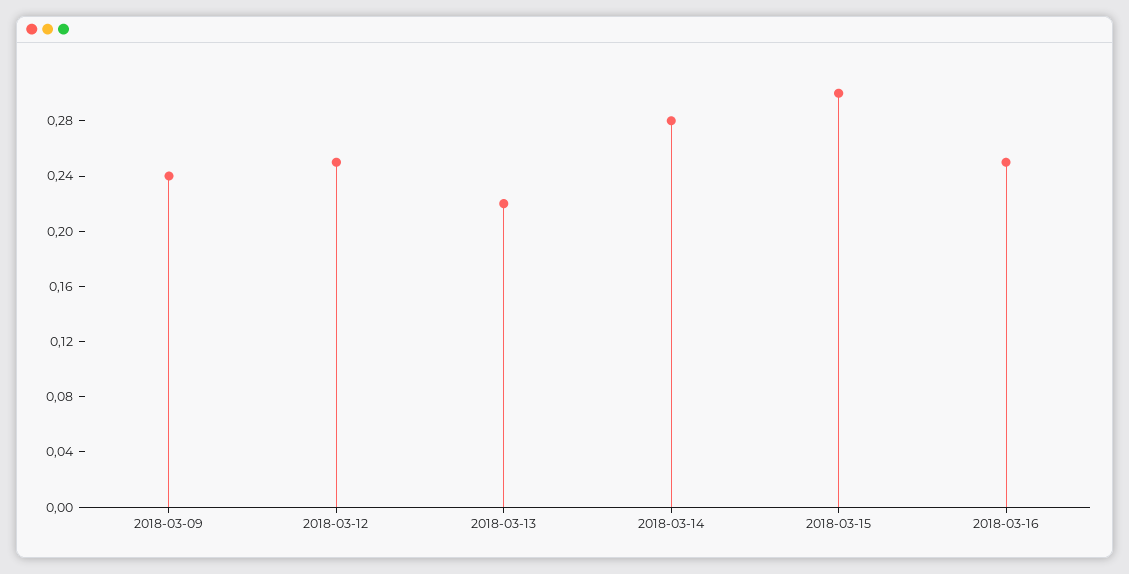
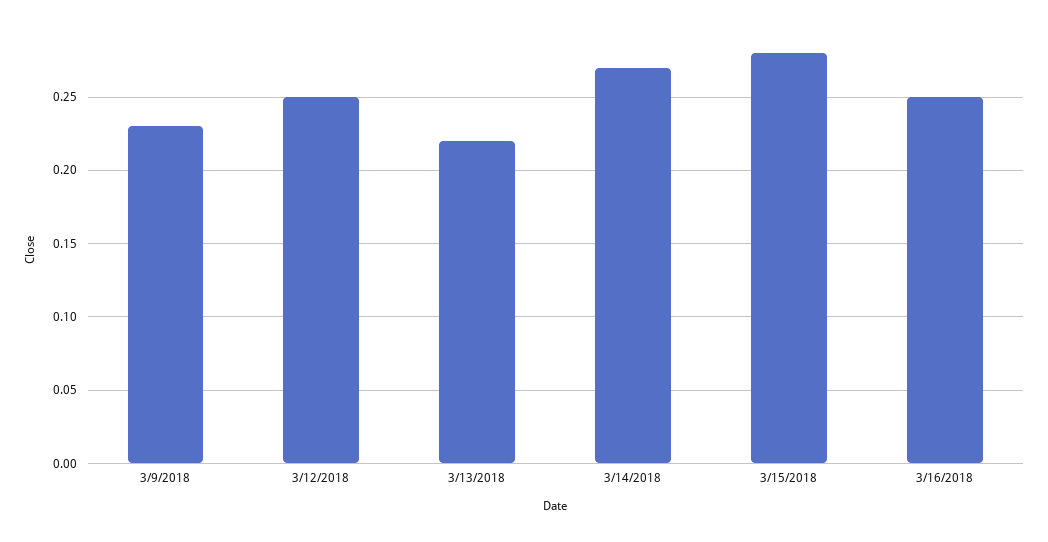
  {
-   "2018-03-09": 0.24,
+   "2018-03-09": 0.23,
    "2018-03-12": 0.25,
    "2018-03-13": 0.22,
-   "2018-03-14": 0.28,
+   "2018-03-14": 0.27,
-   "2018-03-15": 0.3,
+   "2018-03-15": 0.28,
    "2018-03-16": 0.25
  }

